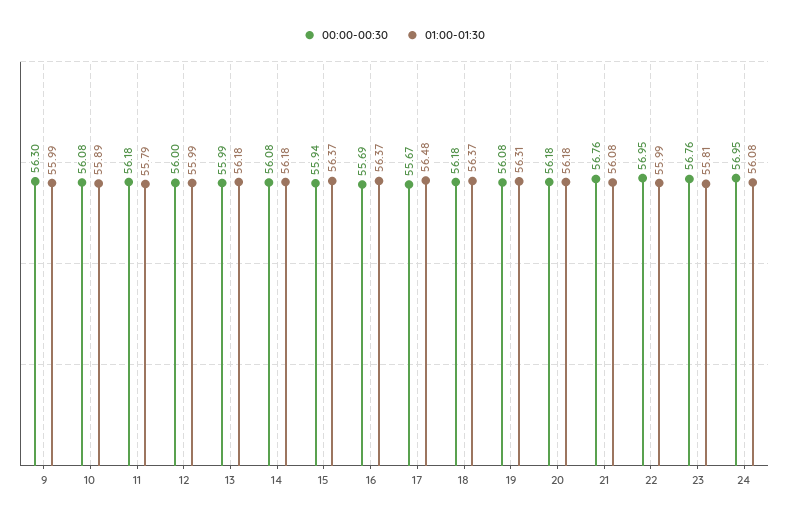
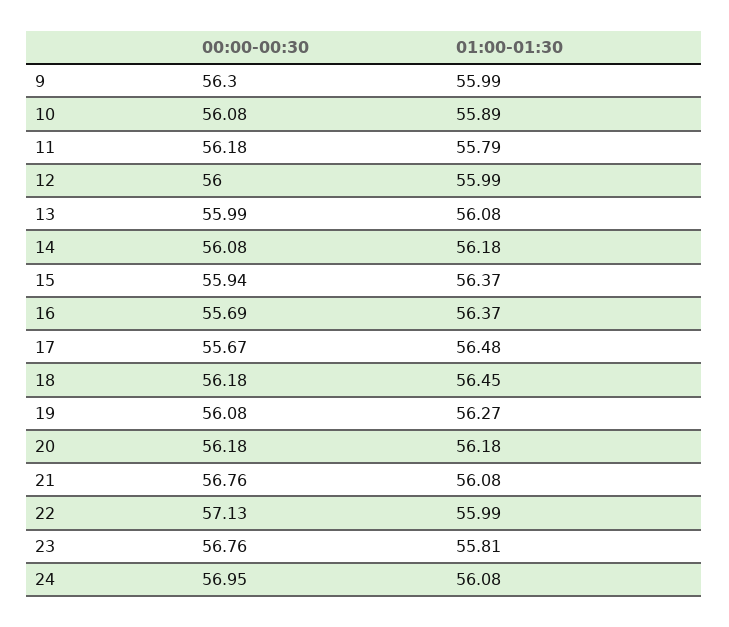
  {
    "00:00-00:30": {
      "9": 56.3,
      "10": 56.08,
      "11": 56.18,
      "12": 56,
      "13": 55.99,
      "14": 56.08,
      "15": 55.94,
      "16": 55.69,
      "17": 55.67,
      "18": 56.18,
      "19": 56.08,
      "20": 56.18,
      "21": 56.76,
-     "22": 56.95,
+     "22": 57.13,
      "23": 56.76,
      "24": 56.95
    },
    "01:00-01:30": {
      "9": 55.99,
      "10": 55.89,
      "11": 55.79,
      "12": 55.99,
-     "13": 56.18,
+     "13": 56.08,
      "14": 56.18,
      "15": 56.37,
      "16": 56.37,
      "17": 56.48,
-     "18": 56.37,
+     "18": 56.45,
-     "19": 56.31,
+     "19": 56.27,
      "20": 56.18,
      "21": 56.08,
      "22": 55.99,
      "23": 55.81,
      "24": 56.08
    }
  }

